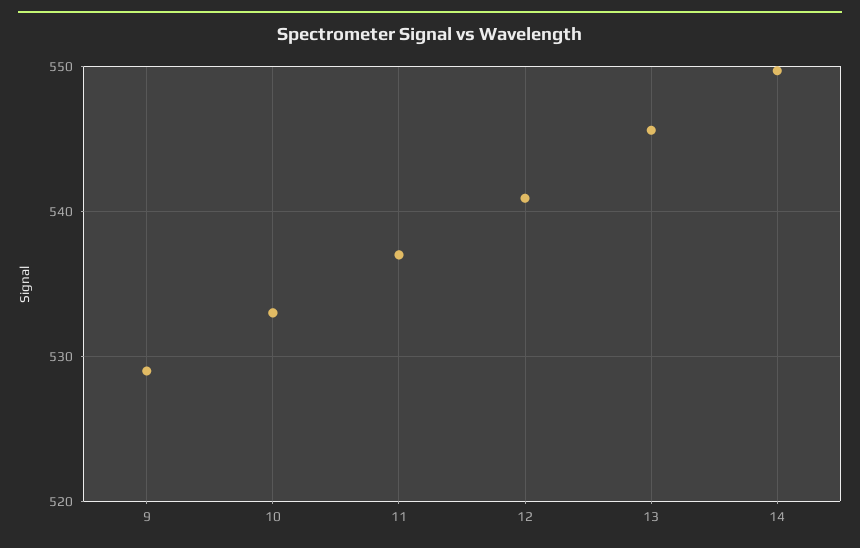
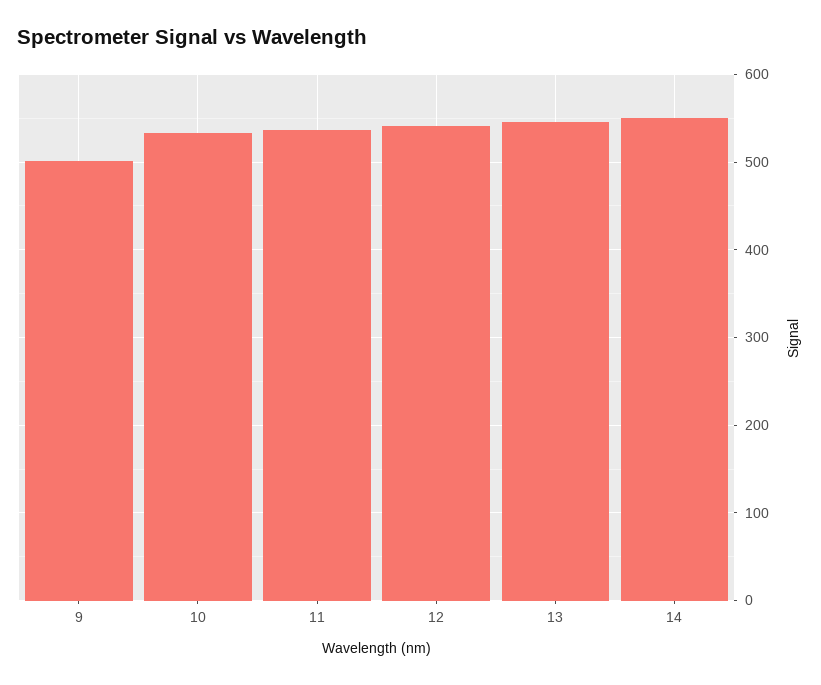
  {
-   "9": 529,
+   "9": 500,
    "10": 533,
    "11": 537,
    "12": 541,
    "13": 546,
    "14": 550
  }

